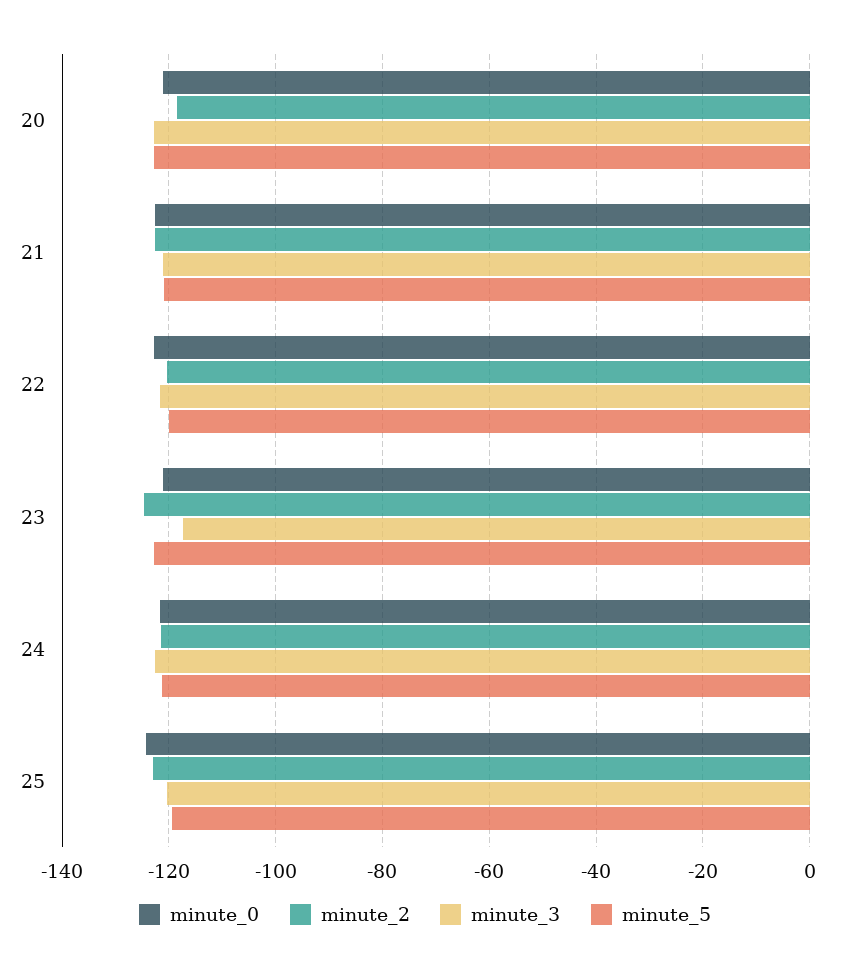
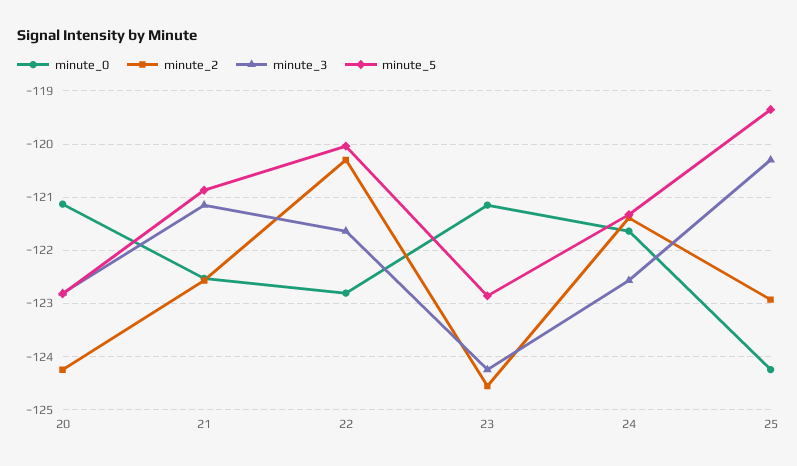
  {
    "minute_0": {
      "20": -121.2,
      "21": -122.6,
      "22": -122.8,
      "23": -121.2,
      "24": -121.6,
      "25": -124.2
    },
    "minute_2": {
-     "20": -118,
+     "20": -124.2,
      "21": -122.6,
      "22": -120.4,
      "23": -124.6,
      "24": -121.4,
      "25": -123
    },
    "minute_3": {
      "20": -122.8,
      "21": -121.2,
      "22": -121.6,
-     "23": -118,
+     "23": -124.2,
      "24": -122.6,
      "25": -120.4
    },
    "minute_5": {
      "20": -122.8,
      "21": -120.8,
      "22": -120,
      "23": -122.8,
      "24": -121.4,
      "25": -119.4
    }
  }

